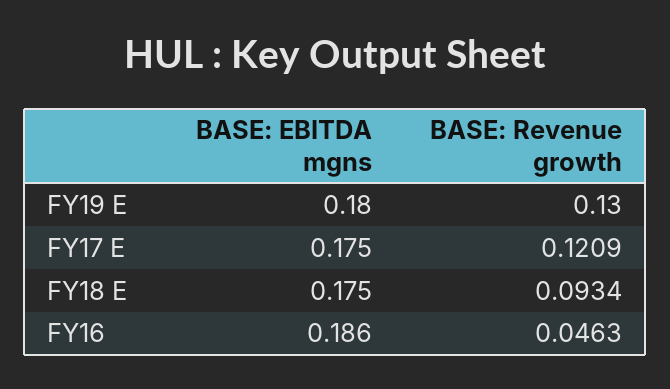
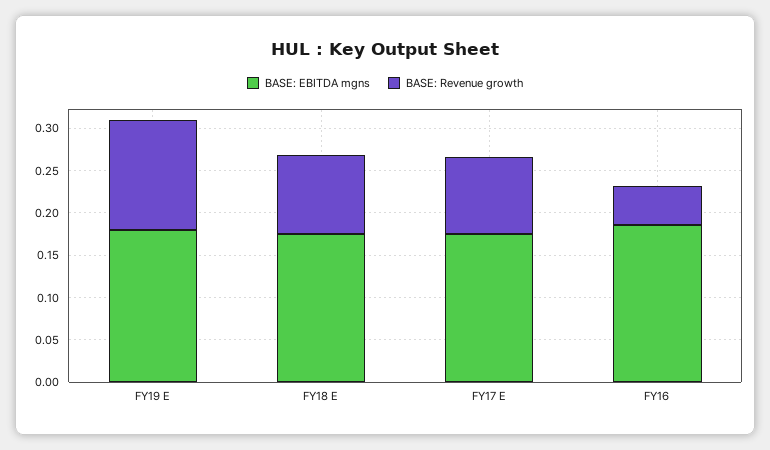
  {
    "BASE: EBITDA mgns": {
      "FY19 E": 0.18,
      "FY17 E": 0.175,
      "FY18 E": 0.175,
      "FY16": 0.186
    },
    "BASE: Revenue growth": {
      "FY19 E": 0.13,
-     "FY17 E": 0.1209,
+     "FY17 E": 0.09,
      "FY18 E": 0.0934,
      "FY16": 0.0463
    }
  }

